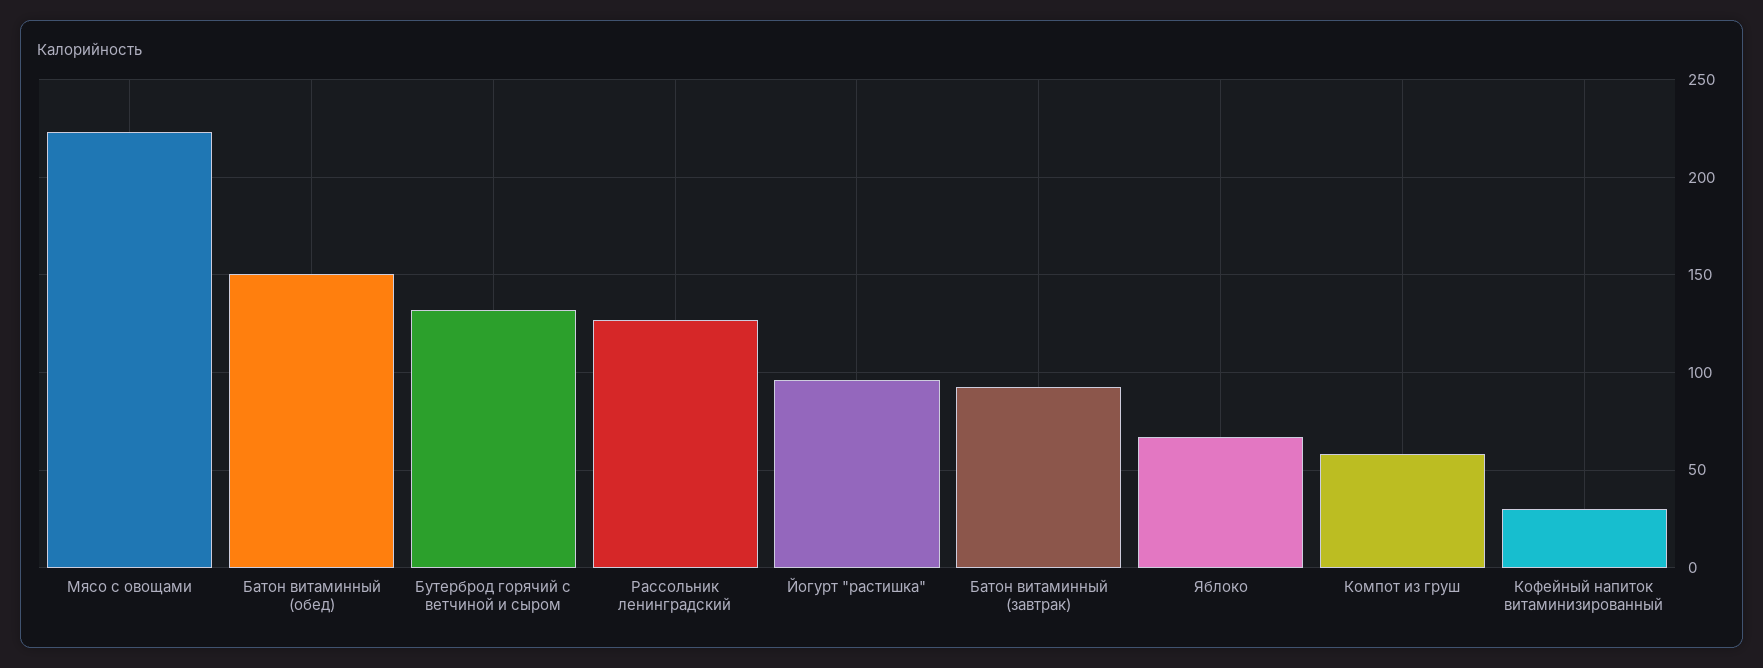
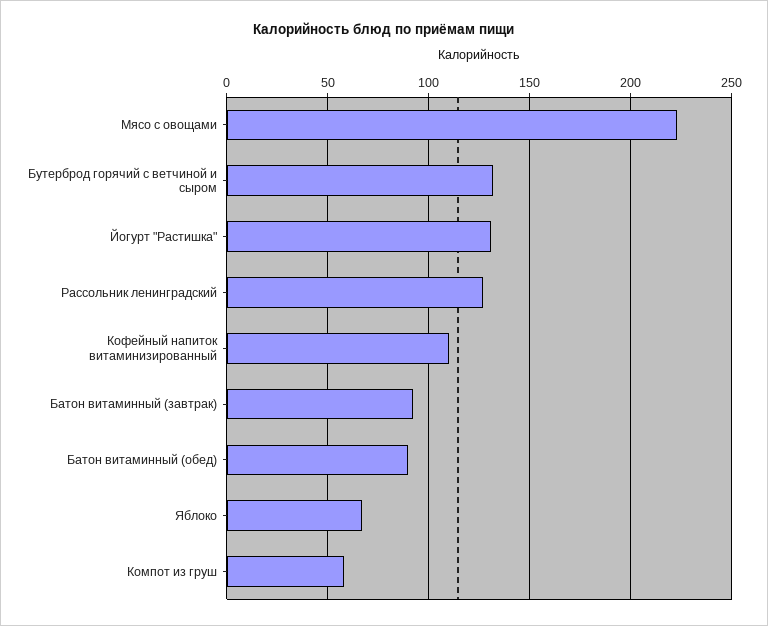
  {
    "Мясо с овощами": 225,
-   "Батон витаминный (обед)": 150,
+   "Батон витаминный (обед)": 90,
    "Бутерброд горячий с ветчиной и сыром": 130,
    "Рассольник ленинградский": 125,
-   "Йогурт \"растишка\"": 95,
+   "Йогурт \"растишка\"": 130,
    "Батон витаминный (завтрак)": 90,
    "Яблоко": 65,
    "Компот из груш": 60,
-   "Кофейный напиток витаминизированный": 30
+   "Кофейный напиток витаминизированный": 110
  }

